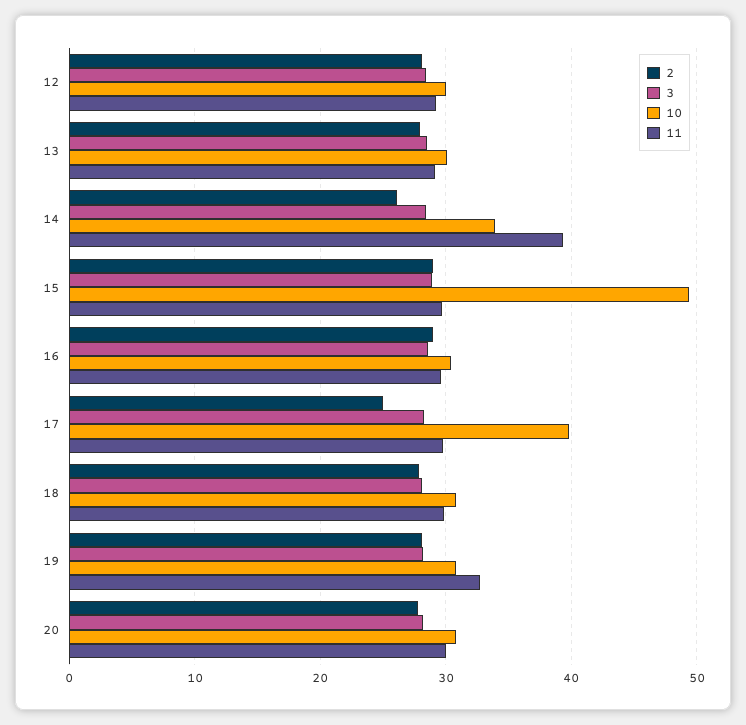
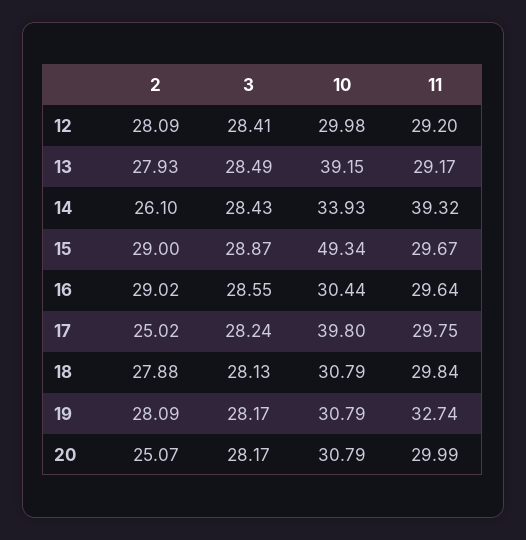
  {
    "2": {
      "12": 28.09,
      "13": 27.93,
      "14": 26.1,
      "15": 29,
      "16": 29.02,
      "17": 25.02,
      "18": 27.88,
      "19": 28.09,
-     "20": 28
+     "20": 25.07
    },
    "3": {
      "12": 28.41,
      "13": 28.49,
      "14": 28.43,
      "15": 28.87,
      "16": 28.55,
      "17": 28.24,
      "18": 28.13,
      "19": 28.17,
      "20": 28.17
    },
    "10": {
      "12": 29.98,
-     "13": 30,
+     "13": 39.15,
      "14": 33.93,
      "15": 49.34,
      "16": 30.44,
      "17": 39.8,
      "18": 30.79,
      "19": 30.79,
      "20": 30.79
    },
    "11": {
      "12": 29.2,
      "13": 29.17,
      "14": 39.32,
      "15": 29.67,
      "16": 29.64,
      "17": 29.75,
      "18": 29.84,
      "19": 32.74,
      "20": 29.99
    }
  }

